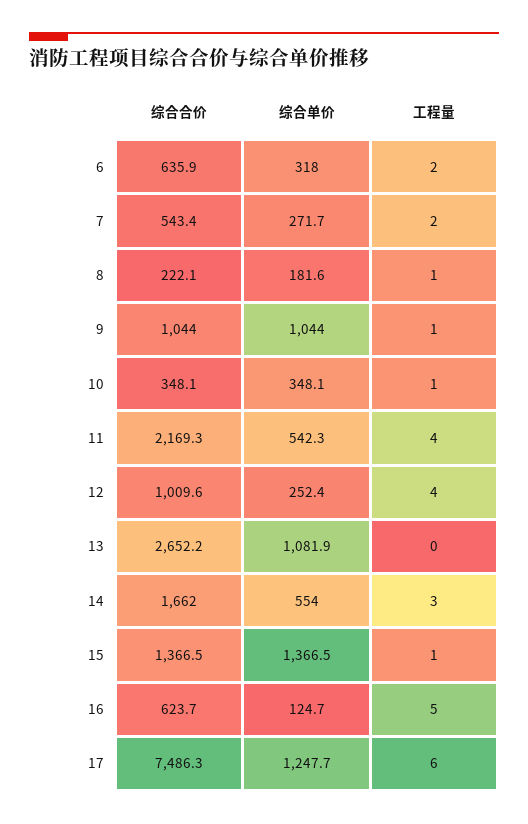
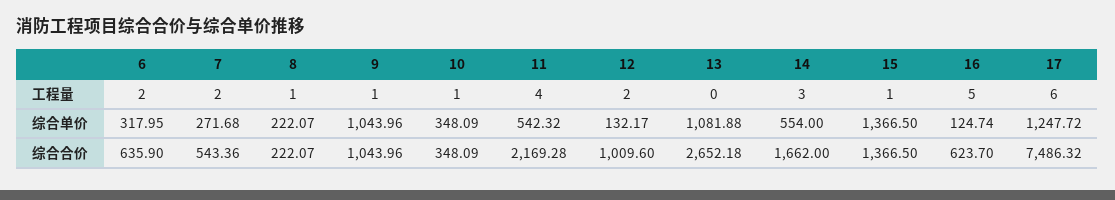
  {
    "综合合价": {
      "6": 635.9,
      "7": 543.36,
      "8": 222.07,
      "9": 1043.96,
      "10": 348.09,
      "11": 2169.28,
      "12": 1009.6,
      "13": 2652.18,
      "14": 1662,
      "15": 1366.5,
      "16": 623.7,
      "17": 7486.32
    },
    "综合单价": {
      "6": 317.95,
      "7": 271.68,
-     "8": 181.6,
+     "8": 222.07,
      "9": 1043.96,
      "10": 348.09,
      "11": 542.32,
-     "12": 252.4,
+     "12": 132.17,
      "13": 1081.88,
      "14": 554,
      "15": 1366.5,
      "16": 124.74,
      "17": 1247.72
    },
    "工程量": {
      "6": 2,
      "7": 2,
      "8": 1,
      "9": 1,
      "10": 1,
      "11": 4,
-     "12": 4,
+     "12": 2,
      "13": 0,
      "14": 3,
      "15": 1,
      "16": 5,
      "17": 6
    }
  }

